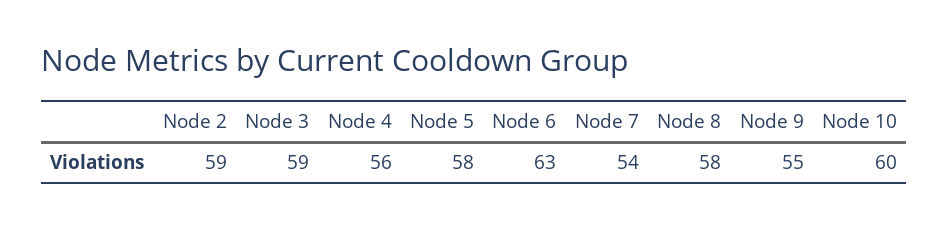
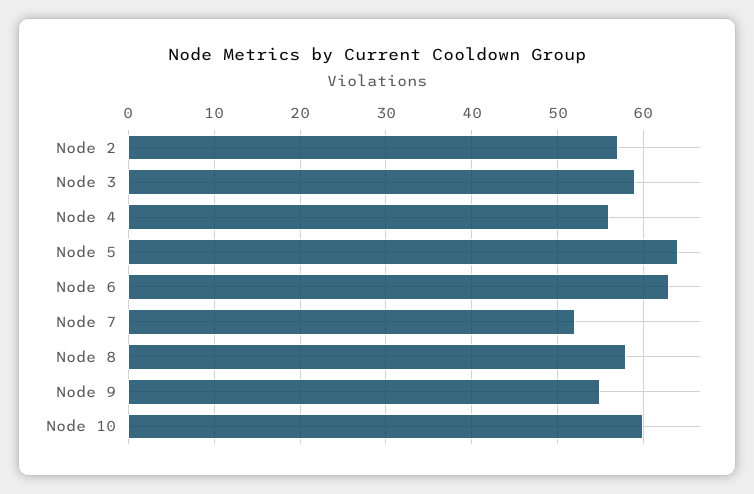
  {
-   "Node 2": 59,
+   "Node 2": 57,
    "Node 3": 59,
    "Node 4": 56,
-   "Node 5": 58,
+   "Node 5": 64,
    "Node 6": 63,
-   "Node 7": 54,
+   "Node 7": 52,
    "Node 8": 58,
    "Node 9": 55,
    "Node 10": 60
  }

